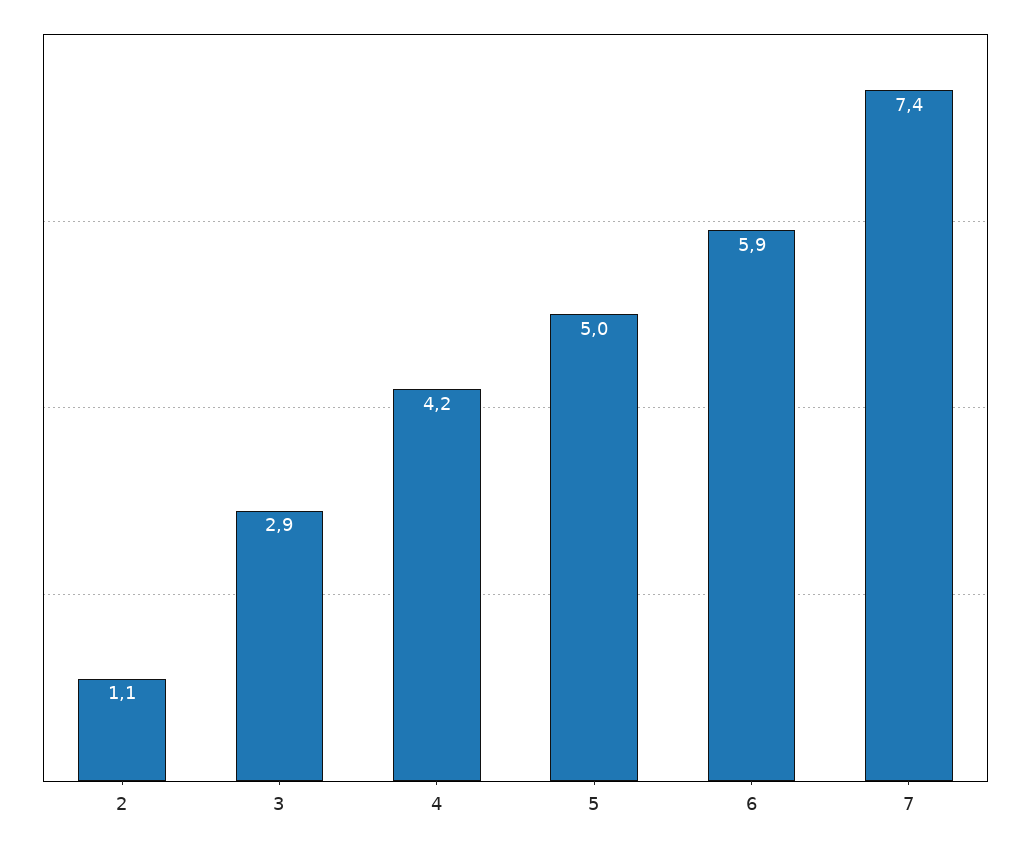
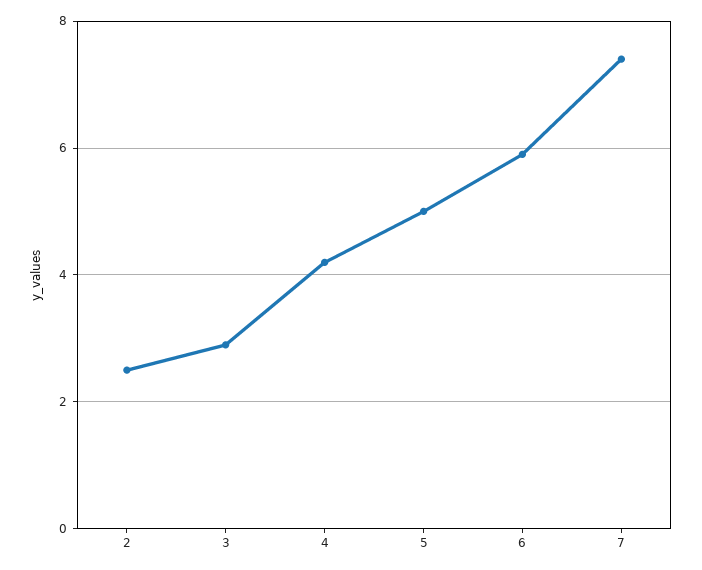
  {
-   "2": 1.1,
+   "2": 2.5,
    "3": 2.9,
    "4": 4.2,
    "5": 5,
    "6": 5.9,
    "7": 7.4
  }

